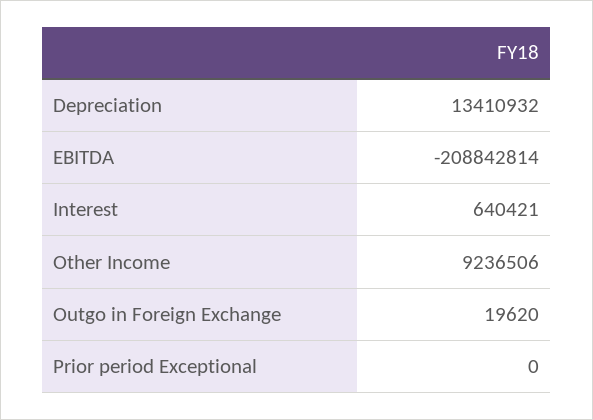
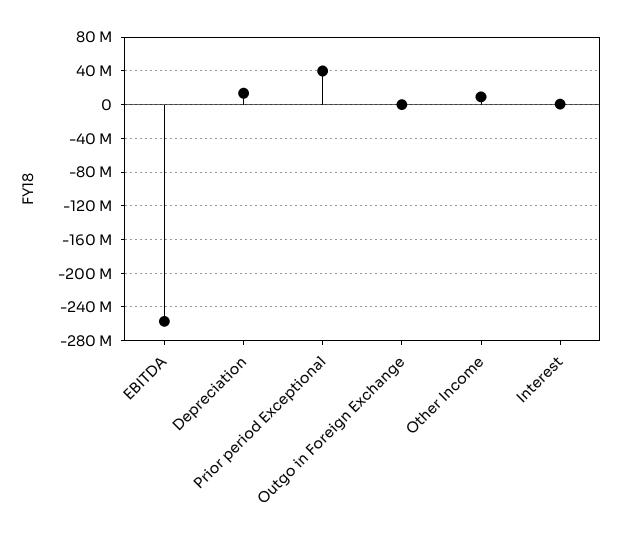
  {
    "Depreciation": 13410932,
-   "EBITDA": -208842814,
+   "EBITDA": -260000000,
    "Interest": 640421,
    "Other Income": 9236506,
    "Outgo in Foreign Exchange": 19620,
-   "Prior period Exceptional": 0
+   "Prior period Exceptional": 40000000
  }

